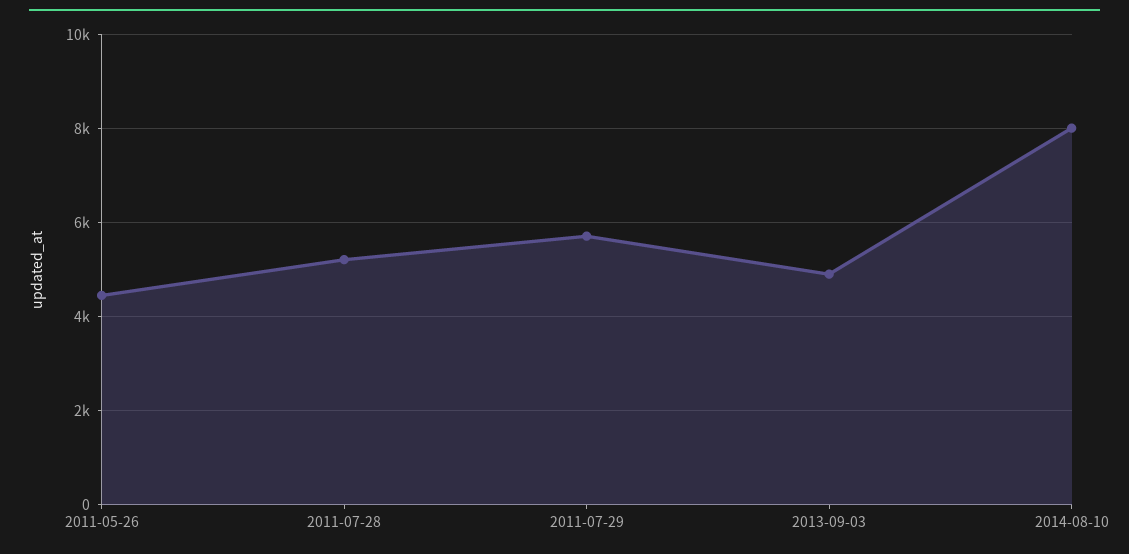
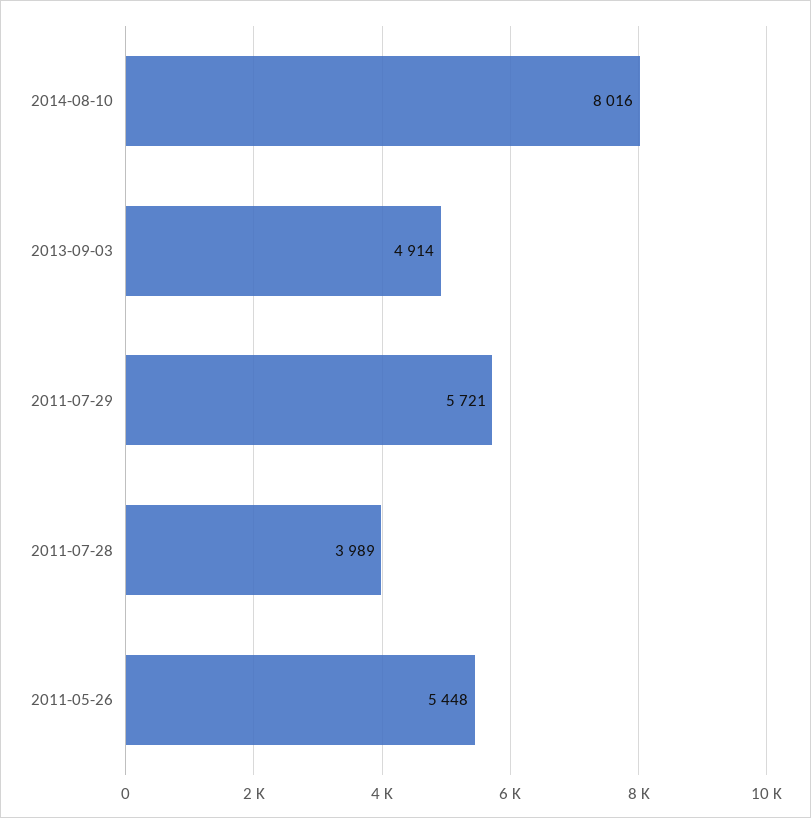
  {
-   "2011-05-26": 4400,
+   "2011-05-26": 5448,
-   "2011-07-28": 5200,
+   "2011-07-28": 3989,
    "2011-07-29": 5721,
    "2013-09-03": 4914,
    "2014-08-10": 8016
  }

